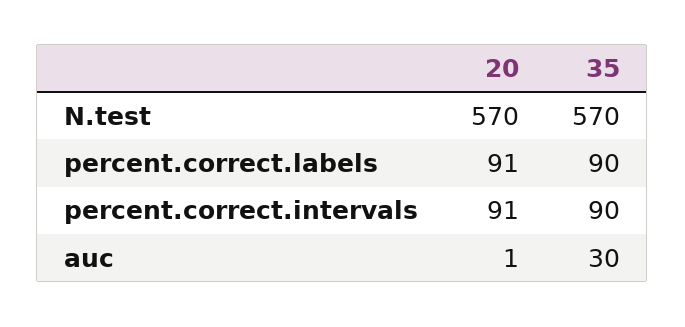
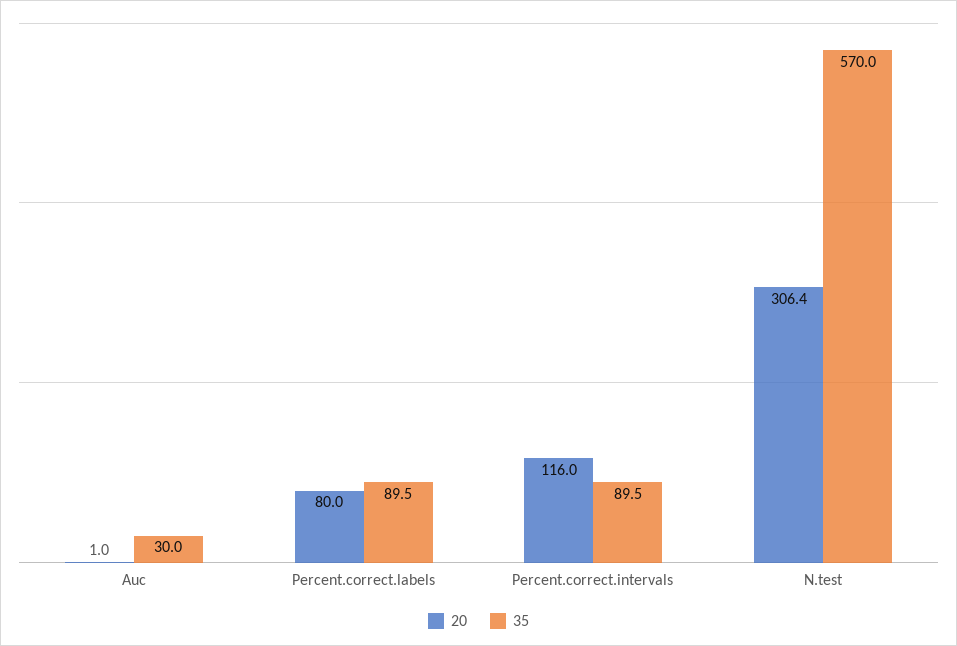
  {
    "20": {
-     "N.test": 570,
+     "N.test": 306.4,
-     "percent.correct.labels": 91,
+     "percent.correct.labels": 80,
-     "percent.correct.intervals": 91,
+     "percent.correct.intervals": 116,
      "auc": 1
    },
    "35": {
      "N.test": 570,
      "percent.correct.labels": 89.5,
      "percent.correct.intervals": 89.5,
      "auc": 30
    }
  }

